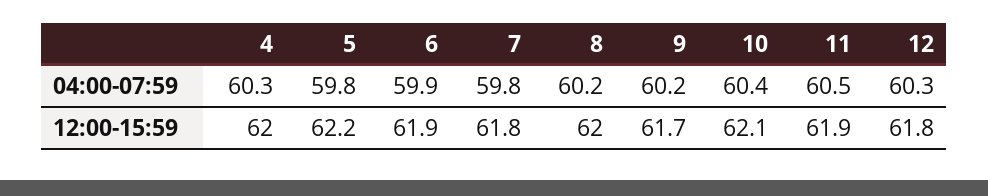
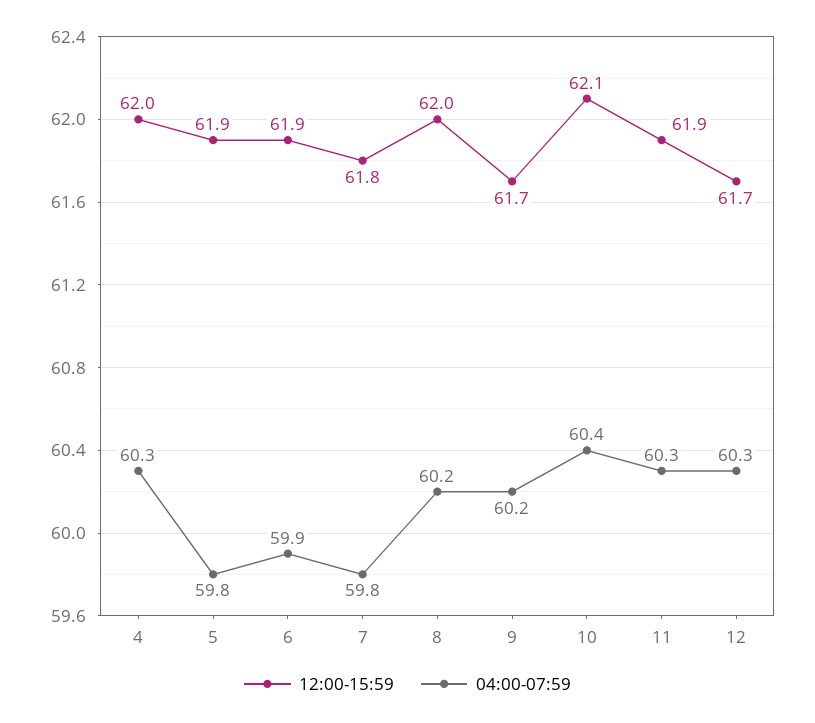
  {
    "04:00-07:59": {
      "4": 60.3,
      "5": 59.8,
      "6": 59.9,
      "7": 59.8,
      "8": 60.2,
      "9": 60.2,
      "10": 60.4,
-     "11": 60.5,
+     "11": 60.3,
      "12": 60.3
    },
    "12:00-15:59": {
      "4": 62,
-     "5": 62.2,
+     "5": 61.9,
      "6": 61.9,
      "7": 61.8,
      "8": 62,
      "9": 61.7,
      "10": 62.1,
      "11": 61.9,
-     "12": 61.8
+     "12": 61.7
    }
  }

